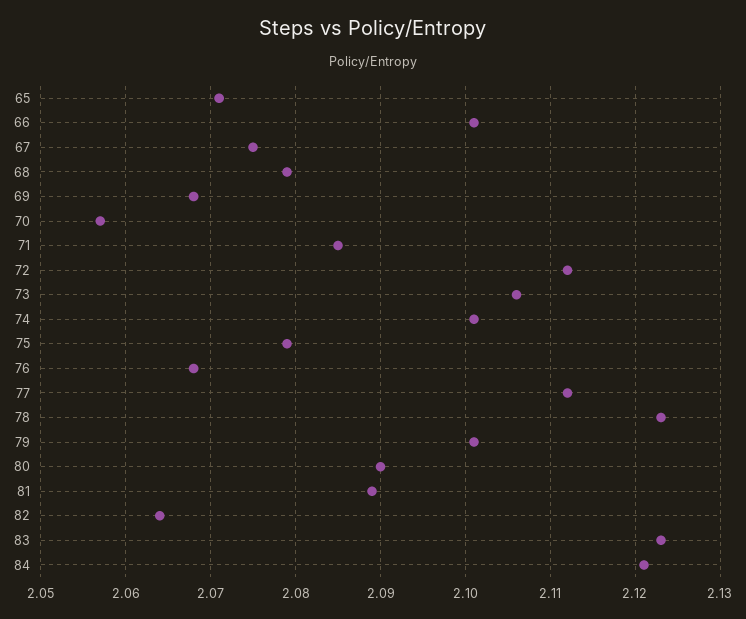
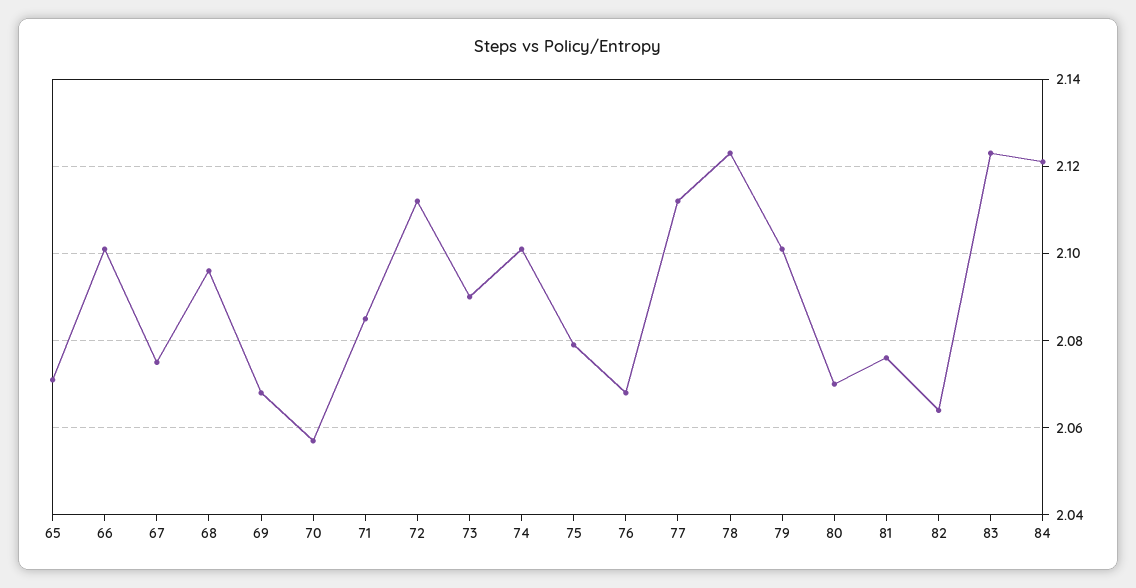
  {
    "65": 2.071,
    "66": 2.101,
    "67": 2.075,
-   "68": 2.079,
+   "68": 2.095,
    "69": 2.068,
    "70": 2.057,
    "71": 2.085,
    "72": 2.112,
-   "73": 2.106,
+   "73": 2.09,
    "74": 2.101,
    "75": 2.079,
    "76": 2.068,
    "77": 2.112,
    "78": 2.123,
    "79": 2.101,
-   "80": 2.09,
+   "80": 2.07,
-   "81": 2.089,
+   "81": 2.075,
    "82": 2.064,
    "83": 2.123,
    "84": 2.121
  }

